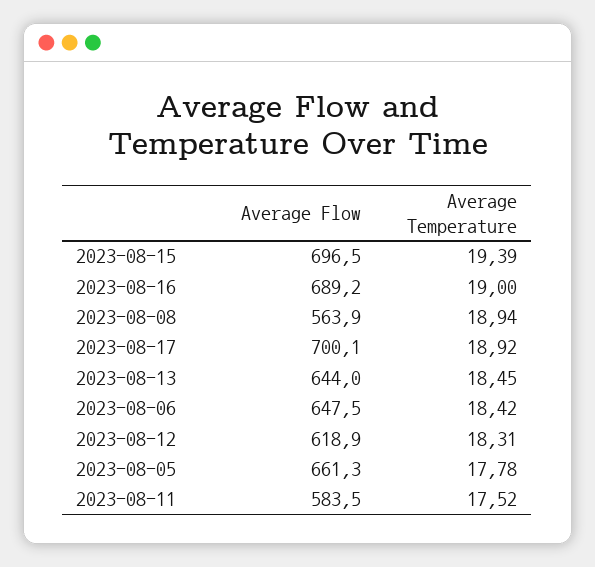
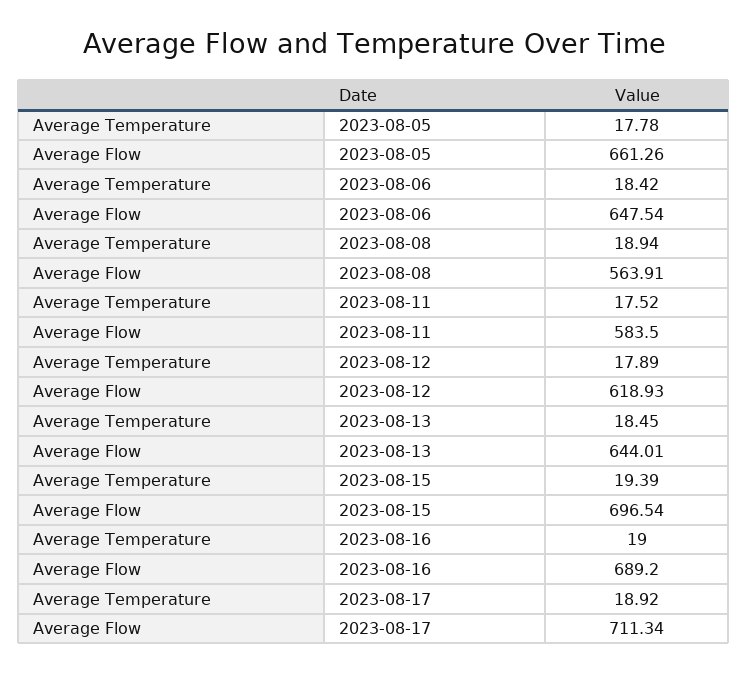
  {
    "Average Flow": {
      "2023-08-15": 696.54,
      "2023-08-16": 689.2,
      "2023-08-08": 563.91,
-     "2023-08-17": 700.1,
+     "2023-08-17": 711.34,
      "2023-08-13": 644.01,
      "2023-08-06": 647.54,
      "2023-08-12": 618.93,
      "2023-08-05": 661.26,
      "2023-08-11": 583.5
    },
    "Average Temperature": {
      "2023-08-15": 19.39,
      "2023-08-16": 19,
      "2023-08-08": 18.94,
      "2023-08-17": 18.92,
      "2023-08-13": 18.45,
      "2023-08-06": 18.42,
-     "2023-08-12": 18.31,
+     "2023-08-12": 17.89,
      "2023-08-05": 17.78,
      "2023-08-11": 17.52
    }
  }

